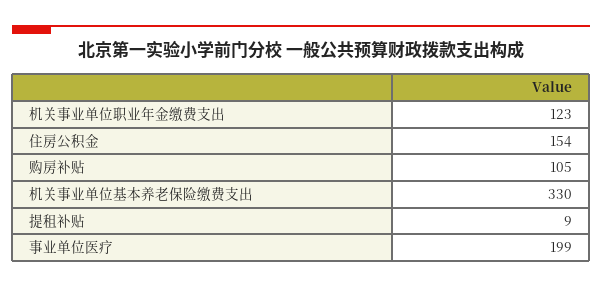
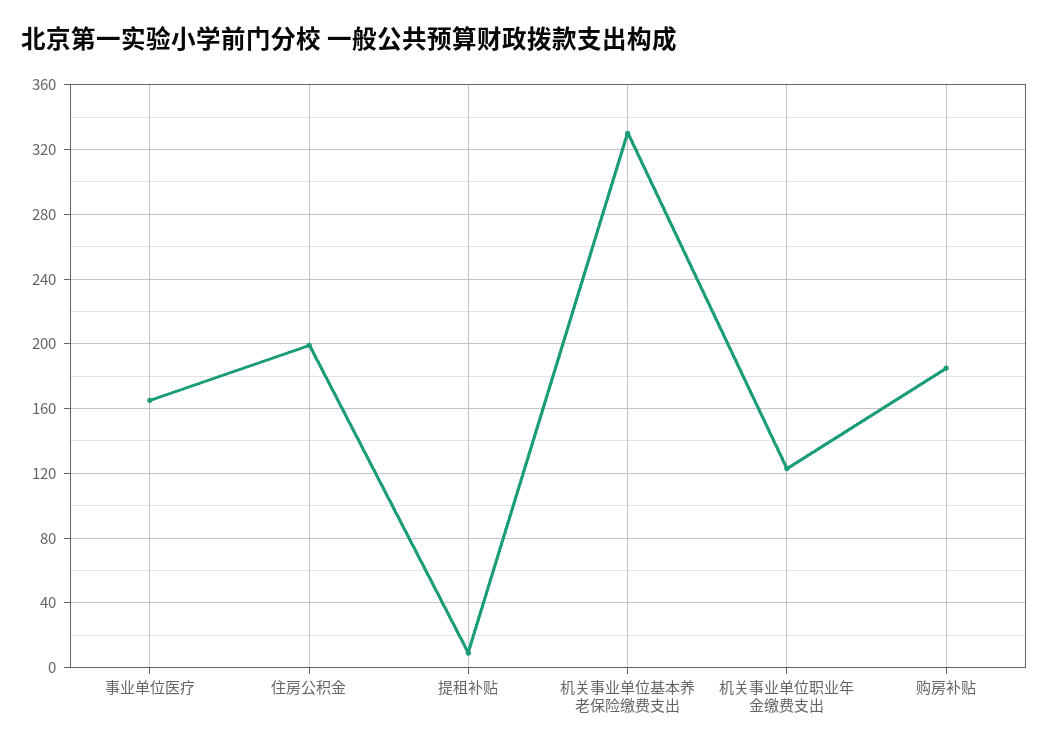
  {
    "机关事业单位职业年金缴费支出": 123,
-   "住房公积金": 154,
+   "住房公积金": 200,
-   "购房补贴": 105,
+   "购房补贴": 185,
    "机关事业单位基本养老保险缴费支出": 330,
    "提租补贴": 9,
-   "事业单位医疗": 199
+   "事业单位医疗": 165
  }

